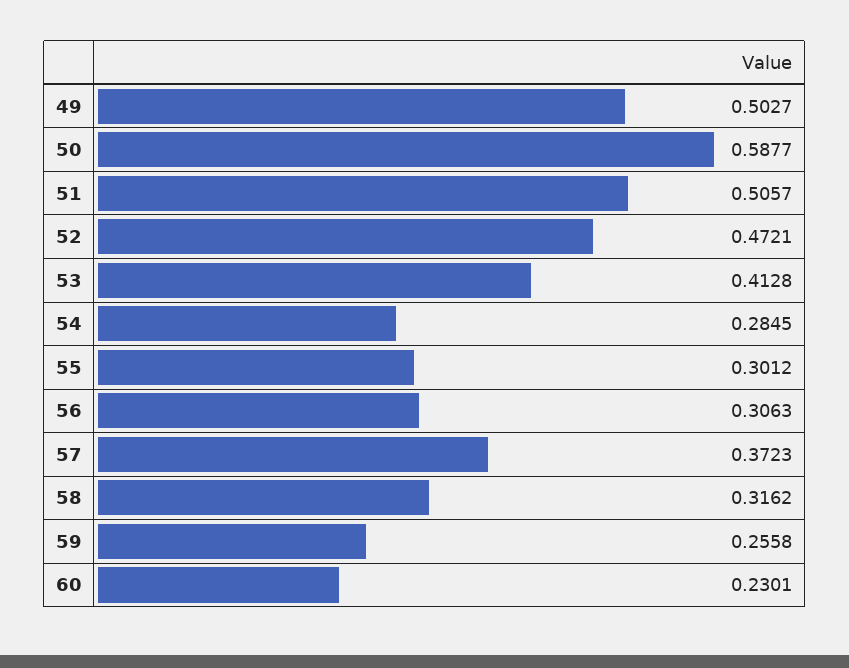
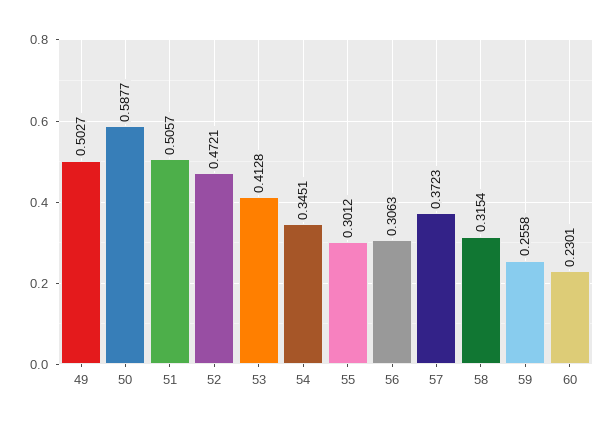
  {
    "49": 0.5027,
    "50": 0.5877,
    "51": 0.5057,
    "52": 0.4721,
    "53": 0.4128,
-   "54": 0.2845,
+   "54": 0.3451,
    "55": 0.3012,
    "56": 0.3063,
    "57": 0.3723,
-   "58": 0.3162,
+   "58": 0.3154,
    "59": 0.2558,
    "60": 0.2301
  }

